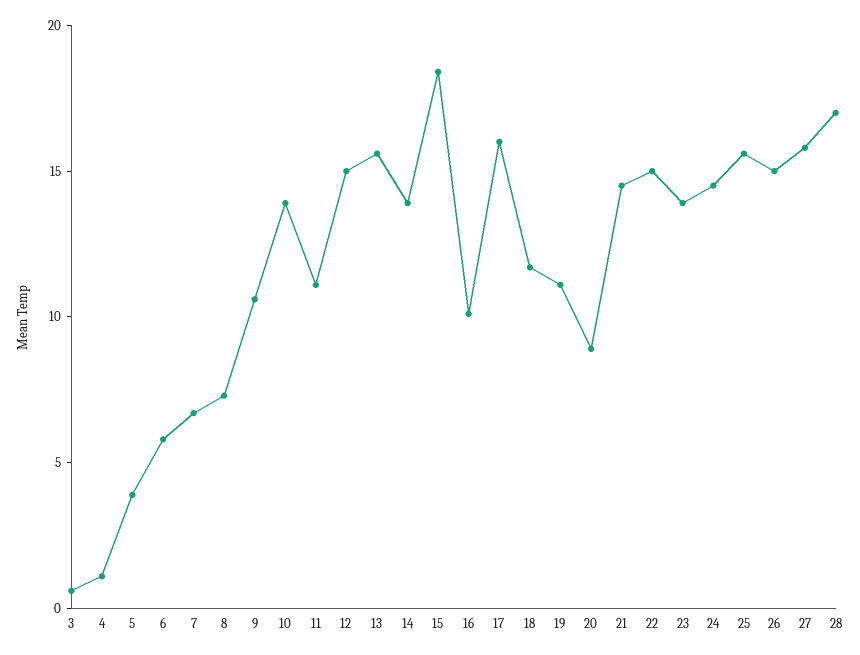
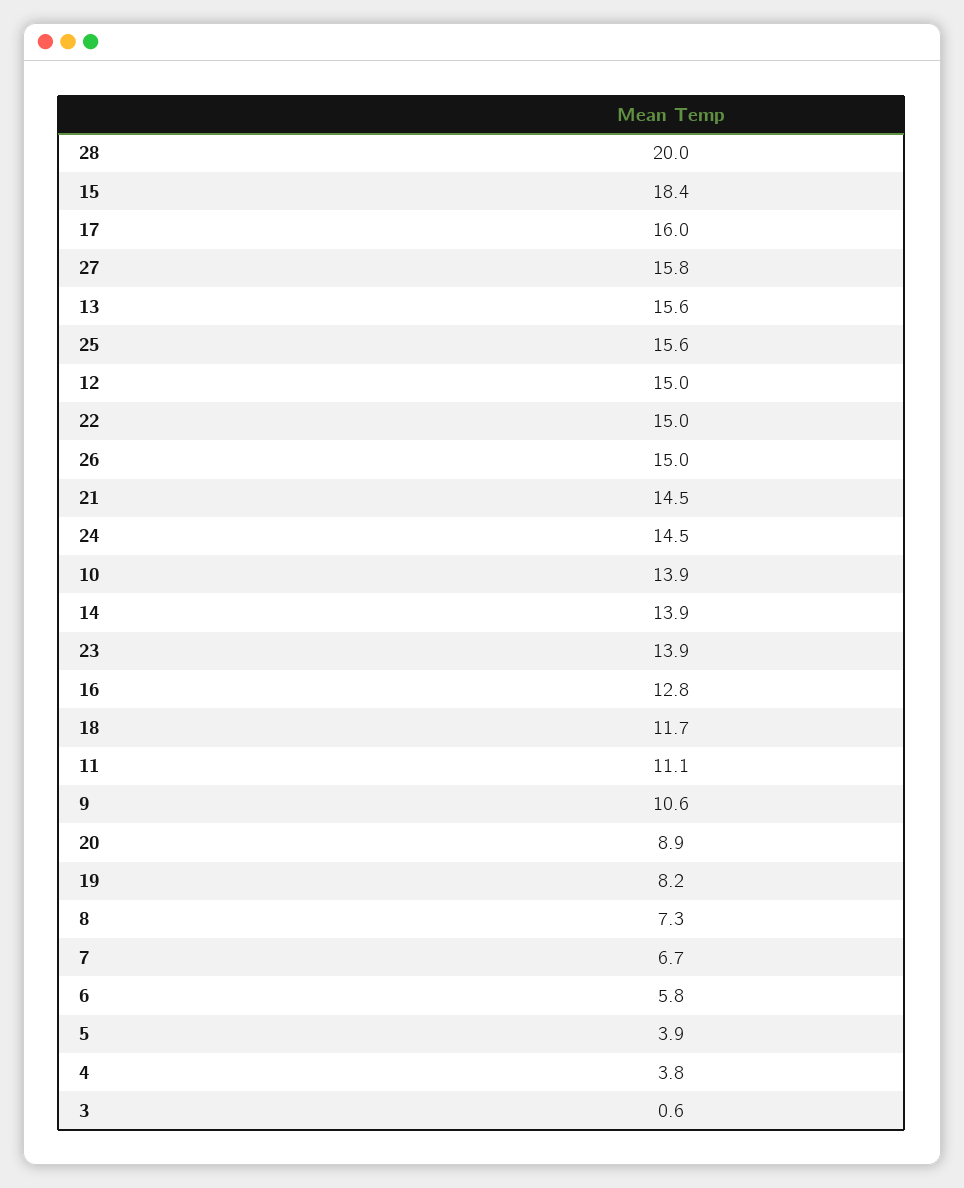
  {
    "3": 0.6,
-   "4": 1,
+   "4": 3.8,
    "5": 3.9,
    "6": 5.8,
    "7": 6.7,
    "8": 7.3,
    "9": 10.6,
    "10": 13.9,
    "11": 11.1,
    "12": 15,
    "13": 15.6,
    "14": 13.9,
    "15": 18.4,
-   "16": 10,
+   "16": 12.8,
    "17": 16,
    "18": 11.7,
-   "19": 11,
+   "19": 8.2,
    "20": 8.9,
    "21": 14.5,
    "22": 15,
    "23": 13.9,
    "24": 14.5,
    "25": 15.6,
    "26": 15,
    "27": 15.8,
-   "28": 17
+   "28": 20
  }

